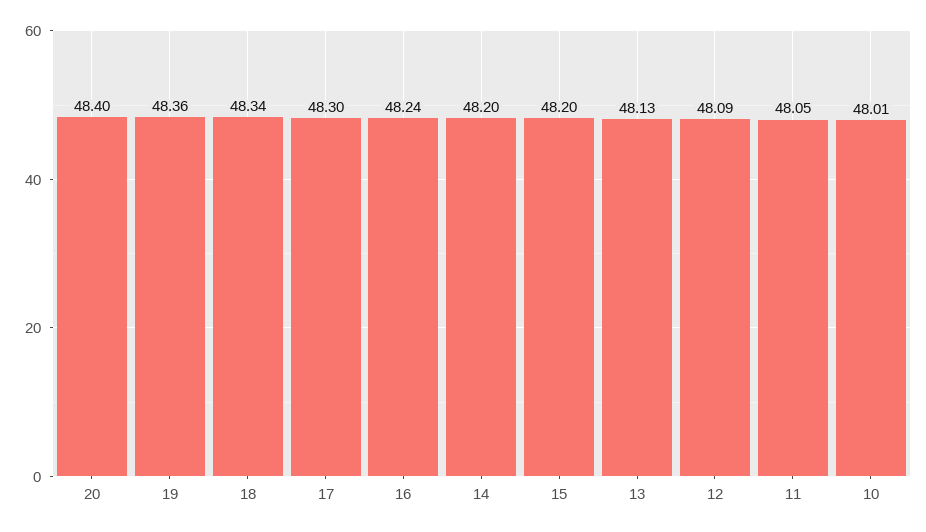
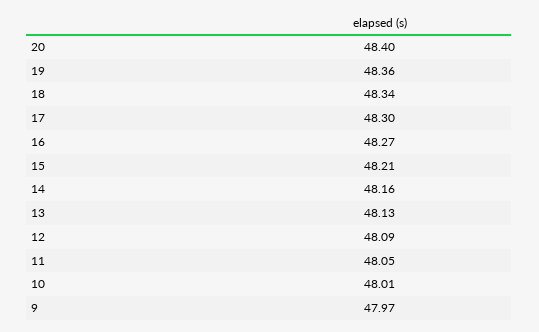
  {
    "20": 48.4,
    "19": 48.36,
    "18": 48.34,
    "17": 48.3,
-   "16": 48.24,
+   "16": 48.27,
-   "14": 48.2,
+   "14": 48.16,
-   "15": 48.2,
+   "15": 48.21,
    "13": 48.13,
    "12": 48.09,
    "11": 48.05,
-   "10": 48.01
+   "10": 48.01,
+   "9": 47.97
  }

